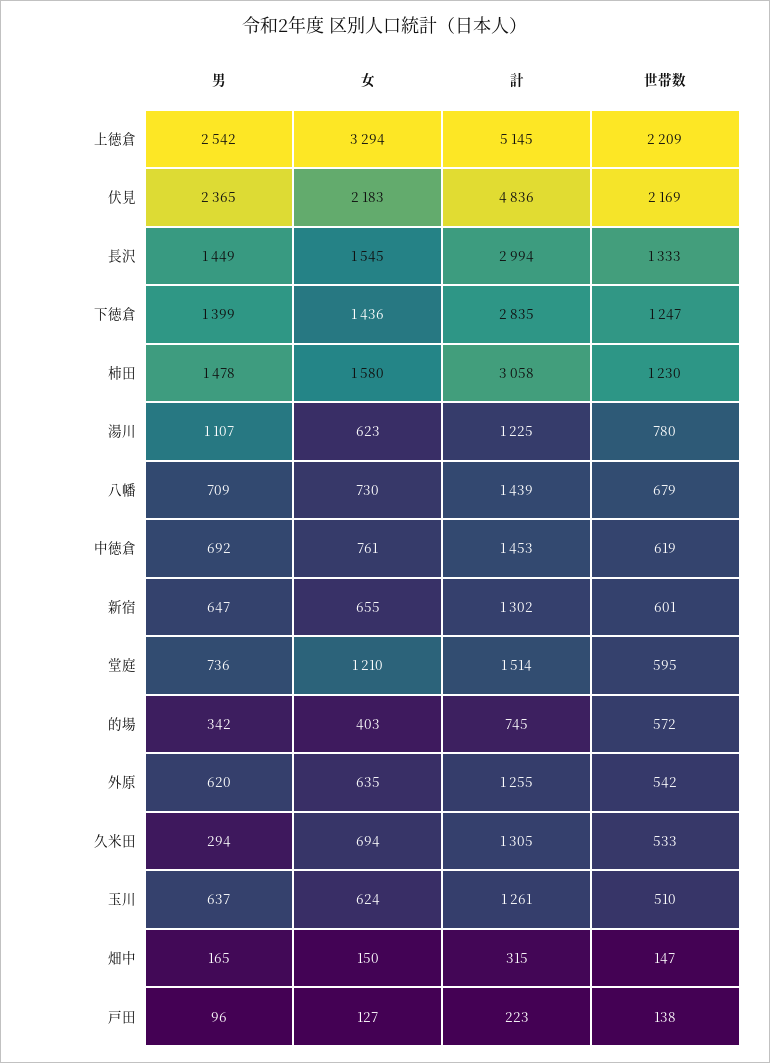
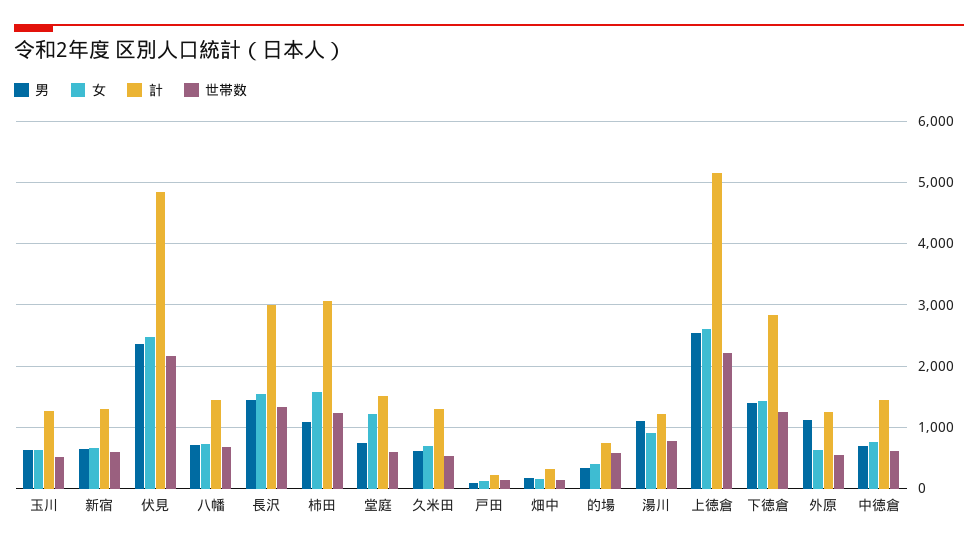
  {
    "男": {
      "上徳倉": 2542,
      "伏見": 2365,
      "長沢": 1449,
      "下徳倉": 1399,
-     "柿田": 1478,
+     "柿田": 1100,
      "湯川": 1107,
      "八幡": 709,
      "中徳倉": 692,
      "新宿": 647,
      "堂庭": 736,
      "的場": 342,
-     "外原": 620,
+     "外原": 1100,
-     "久米田": 294,
+     "久米田": 600,
      "玉川": 637,
      "畑中": 165,
      "戸田": 96
    },
    "女": {
-     "上徳倉": 3294,
+     "上徳倉": 2600,
-     "伏見": 2183,
+     "伏見": 2500,
      "長沢": 1545,
      "下徳倉": 1436,
      "柿田": 1580,
-     "湯川": 623,
+     "湯川": 900,
      "八幡": 730,
      "中徳倉": 761,
      "新宿": 655,
      "堂庭": 1210,
      "的場": 403,
      "外原": 635,
      "久米田": 694,
      "玉川": 624,
      "畑中": 150,
      "戸田": 127
    },
    "計": {
      "上徳倉": 5145,
      "伏見": 4836,
      "長沢": 2994,
      "下徳倉": 2835,
      "柿田": 3058,
      "湯川": 1225,
      "八幡": 1439,
      "中徳倉": 1453,
      "新宿": 1302,
      "堂庭": 1514,
      "的場": 745,
      "外原": 1255,
      "久米田": 1305,
      "玉川": 1261,
      "畑中": 315,
      "戸田": 223
    },
    "世帯数": {
      "上徳倉": 2209,
      "伏見": 2169,
      "長沢": 1333,
      "下徳倉": 1247,
      "柿田": 1230,
      "湯川": 780,
      "八幡": 679,
      "中徳倉": 619,
      "新宿": 601,
      "堂庭": 595,
      "的場": 572,
      "外原": 542,
      "久米田": 533,
      "玉川": 510,
      "畑中": 147,
      "戸田": 138
    }
  }

